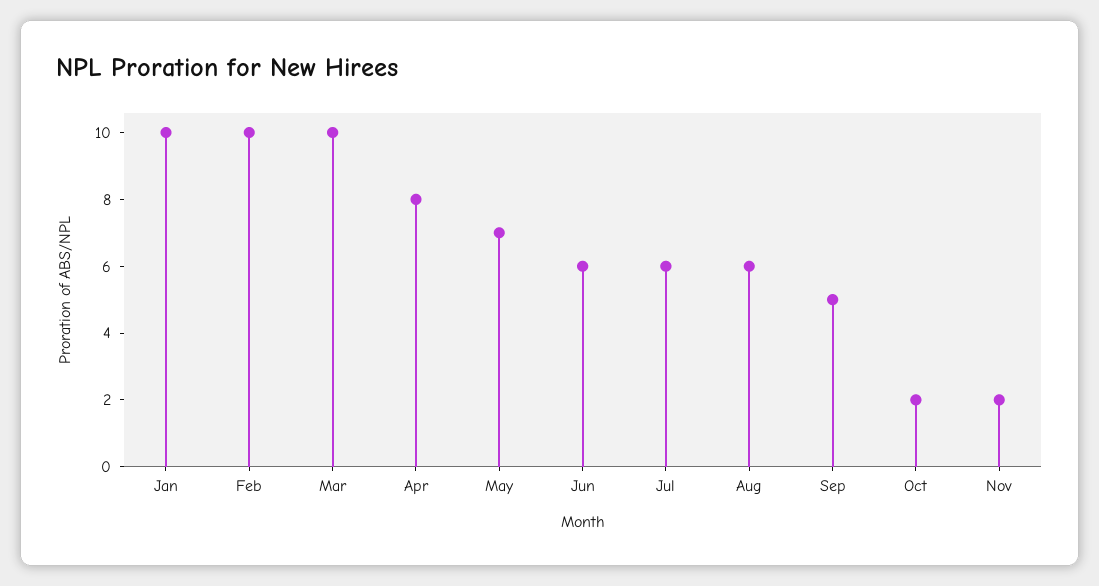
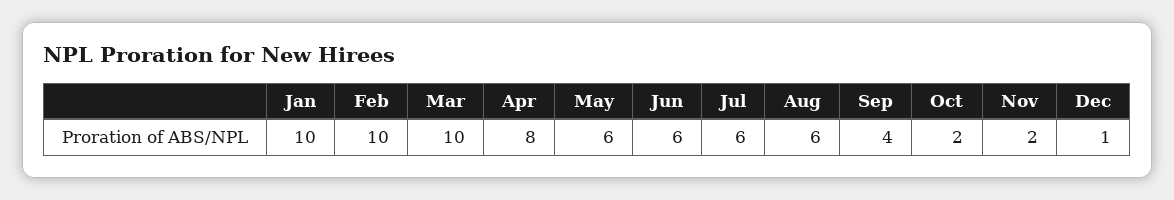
  {
    "Jan": 10,
    "Feb": 10,
    "Mar": 10,
    "Apr": 8,
-   "May": 7,
+   "May": 6,
    "Jun": 6,
    "Jul": 6,
    "Aug": 6,
-   "Sep": 5,
+   "Sep": 4,
    "Oct": 2,
-   "Nov": 2
+   "Nov": 2,
+   "Dec": 1
  }

